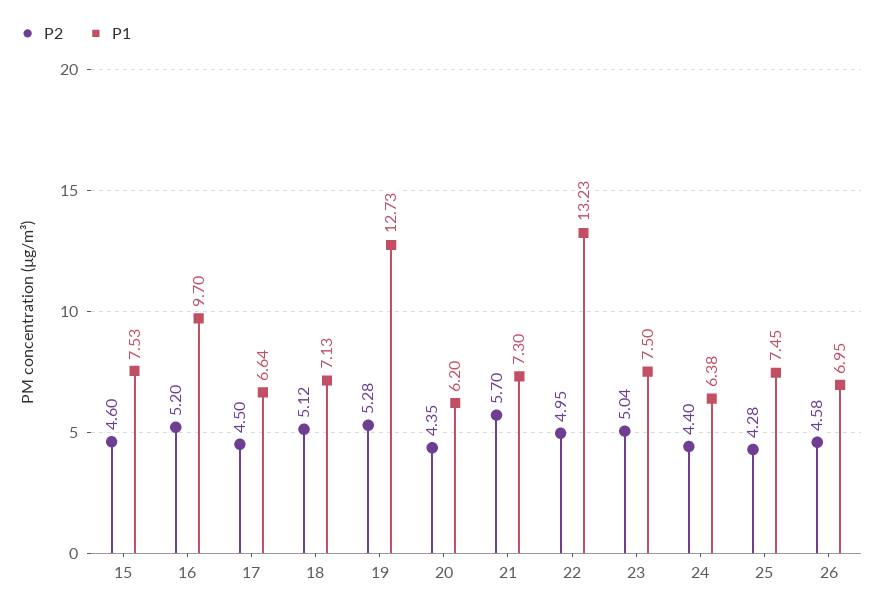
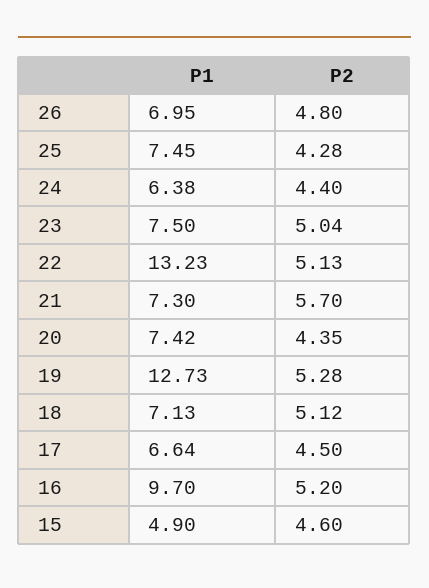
  {
    "P2": {
      "15": 4.6,
      "16": 5.2,
      "17": 4.5,
      "18": 5.12,
      "19": 5.28,
      "20": 4.35,
      "21": 5.7,
-     "22": 4.95,
+     "22": 5.13,
      "23": 5.04,
      "24": 4.4,
      "25": 4.28,
-     "26": 4.58
+     "26": 4.8
    },
    "P1": {
-     "15": 7.53,
+     "15": 4.9,
      "16": 9.7,
      "17": 6.64,
      "18": 7.13,
      "19": 12.73,
-     "20": 6.2,
+     "20": 7.42,
      "21": 7.3,
      "22": 13.23,
      "23": 7.5,
      "24": 6.38,
      "25": 7.45,
      "26": 6.95
    }
  }

